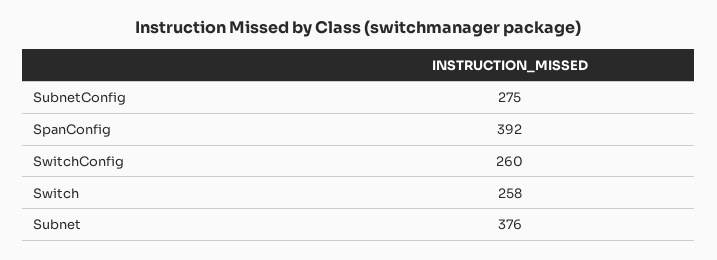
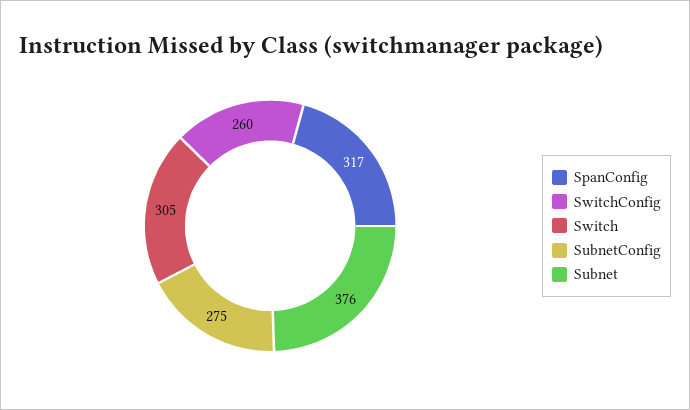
  {
    "SubnetConfig": 275,
-   "SpanConfig": 392,
+   "SpanConfig": 317,
    "SwitchConfig": 260,
-   "Switch": 258,
+   "Switch": 305,
    "Subnet": 376
  }

